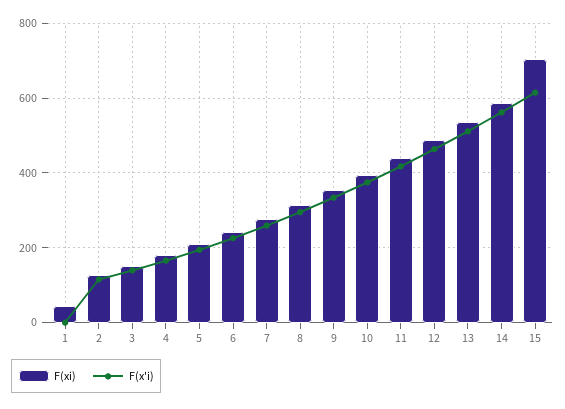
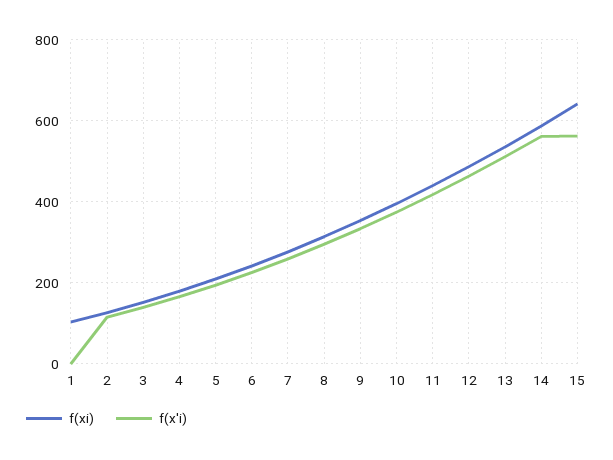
  {
    "F(xi)": {
-     "1": 40,
+     "1": 100,
      "2": 120,
      "3": 160,
      "4": 180,
      "5": 200,
      "6": 240,
      "7": 280,
      "8": 320,
      "9": 360,
      "10": 400,
      "11": 440,
      "12": 480,
      "13": 540,
      "14": 580,
-     "15": 700
+     "15": 640
    },
    "F(x'i)": {
      "1": 0,
      "2": 120,
      "3": 140,
      "4": 160,
      "5": 200,
      "6": 220,
      "7": 260,
      "8": 300,
      "9": 340,
      "10": 380,
      "11": 420,
      "12": 460,
      "13": 520,
      "14": 560,
-     "15": 620
+     "15": 560
    }
  }

